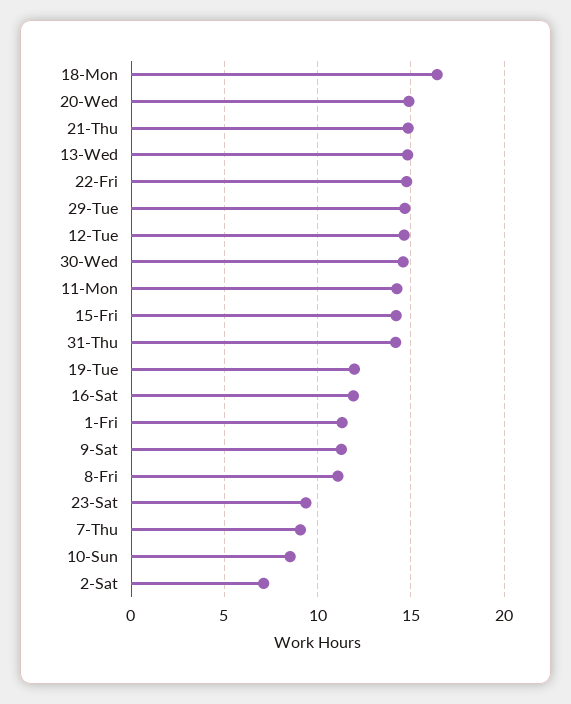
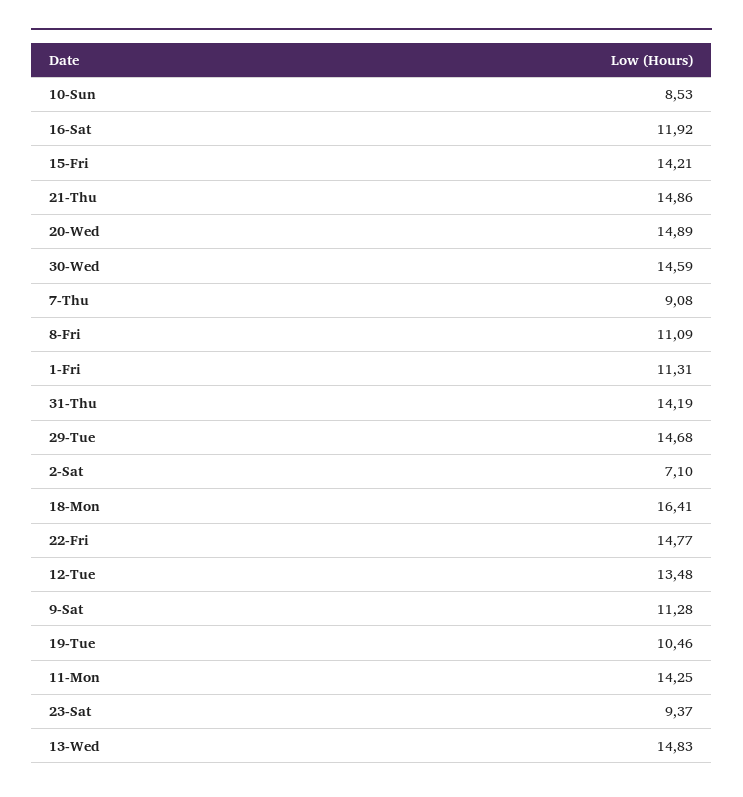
  {
    "18-Mon": 16.41,
    "20-Wed": 14.89,
    "21-Thu": 14.86,
    "13-Wed": 14.83,
    "22-Fri": 14.77,
    "29-Tue": 14.68,
-   "12-Tue": 14.5,
+   "12-Tue": 13.48,
    "30-Wed": 14.59,
    "11-Mon": 14.25,
    "15-Fri": 14.21,
    "31-Thu": 14.19,
-   "19-Tue": 12,
+   "19-Tue": 10.46,
    "16-Sat": 11.92,
    "1-Fri": 11.31,
    "9-Sat": 11.28,
    "8-Fri": 11.09,
    "23-Sat": 9.37,
    "7-Thu": 9.08,
    "10-Sun": 8.53,
    "2-Sat": 7.1
  }

